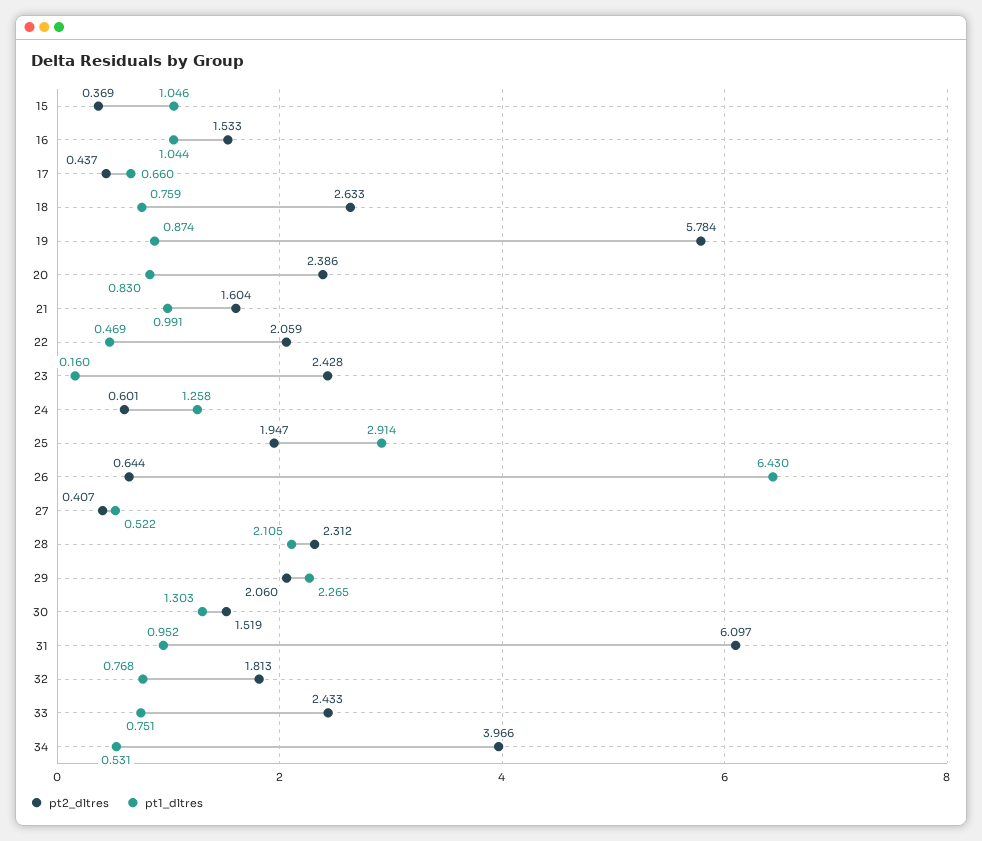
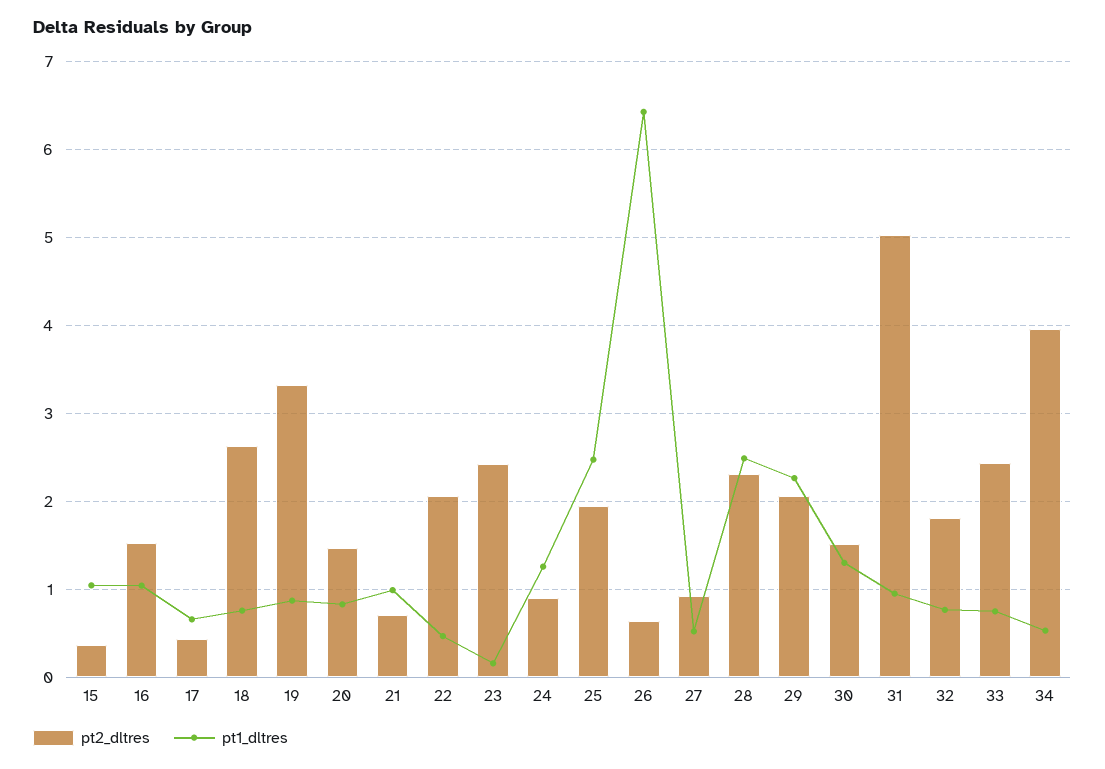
  {
    "pt2_dltres": {
      "15": 0.369,
      "16": 1.533,
      "17": 0.437,
      "18": 2.633,
-     "19": 5.784,
+     "19": 3.3,
-     "20": 2.386,
+     "20": 1.5,
-     "21": 1.604,
+     "21": 0.7,
      "22": 2.059,
      "23": 2.428,
-     "24": 0.601,
+     "24": 0.9,
      "25": 1.947,
      "26": 0.644,
-     "27": 0.407,
+     "27": 0.9,
      "28": 2.312,
      "29": 2.06,
      "30": 1.519,
-     "31": 6.097,
+     "31": 5,
      "32": 1.813,
      "33": 2.433,
      "34": 3.966
    },
    "pt1_dltres": {
      "15": 1.046,
      "16": 1.044,
      "17": 0.66,
      "18": 0.759,
      "19": 0.874,
      "20": 0.83,
      "21": 0.991,
      "22": 0.469,
      "23": 0.16,
      "24": 1.258,
-     "25": 2.914,
+     "25": 2.5,
      "26": 6.43,
      "27": 0.522,
-     "28": 2.105,
+     "28": 2.5,
      "29": 2.265,
      "30": 1.303,
      "31": 0.952,
      "32": 0.768,
      "33": 0.751,
      "34": 0.531
    }
  }

